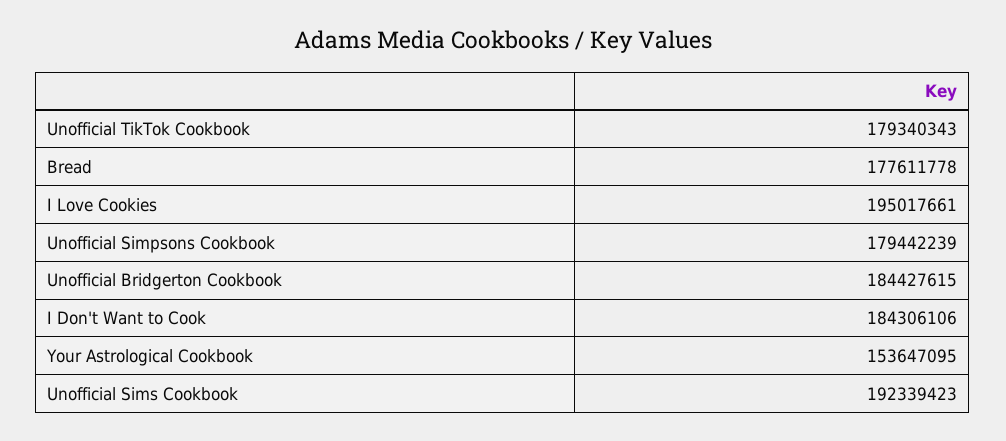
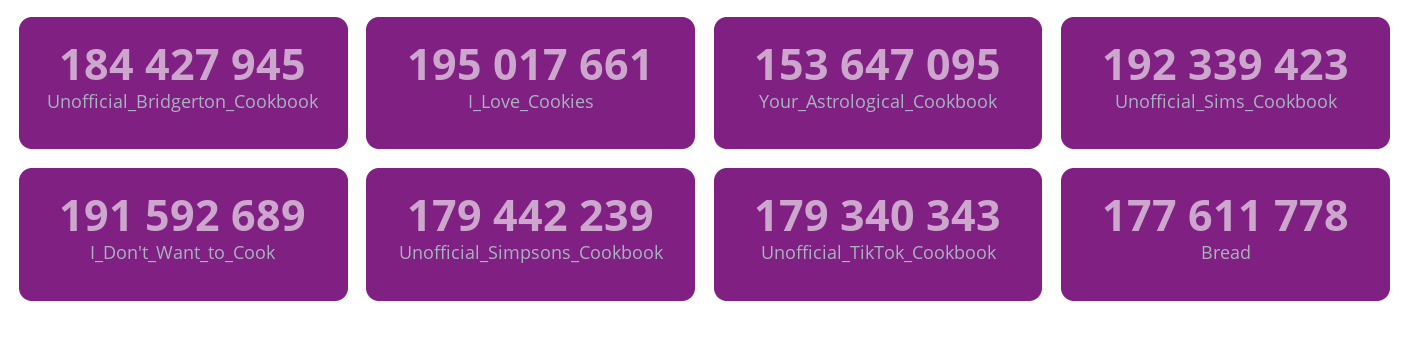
  {
    "Unofficial TikTok Cookbook": 179340343,
    "Bread": 177611778,
    "I Love Cookies": 195017661,
    "Unofficial Simpsons Cookbook": 179442239,
-   "Unofficial Bridgerton Cookbook": 184427615,
+   "Unofficial Bridgerton Cookbook": 184427945,
-   "I Don't Want to Cook": 184306106,
+   "I Don't Want to Cook": 191592689,
    "Your Astrological Cookbook": 153647095,
    "Unofficial Sims Cookbook": 192339423
  }

